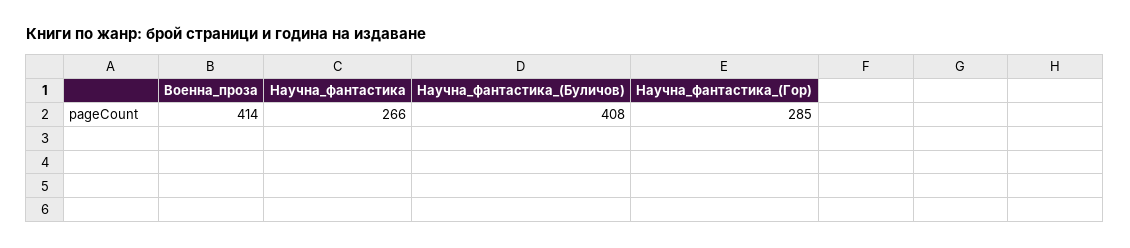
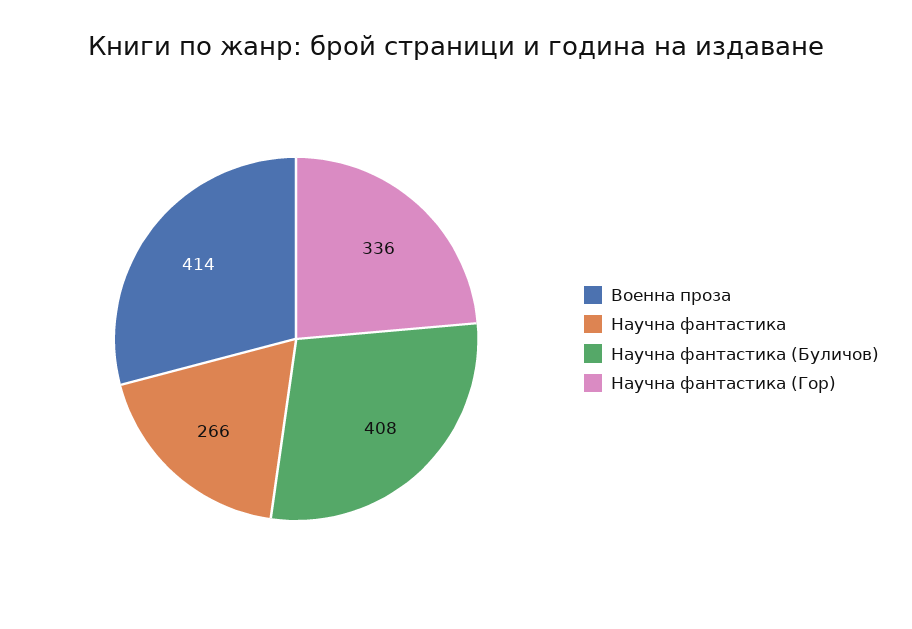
  {
    "Военна_проза": 414,
    "Научна_фантастика": 266,
    "Научна_фантастика_(Буличов)": 408,
-   "Научна_фантастика_(Гор)": 285
+   "Научна_фантастика_(Гор)": 336
  }

